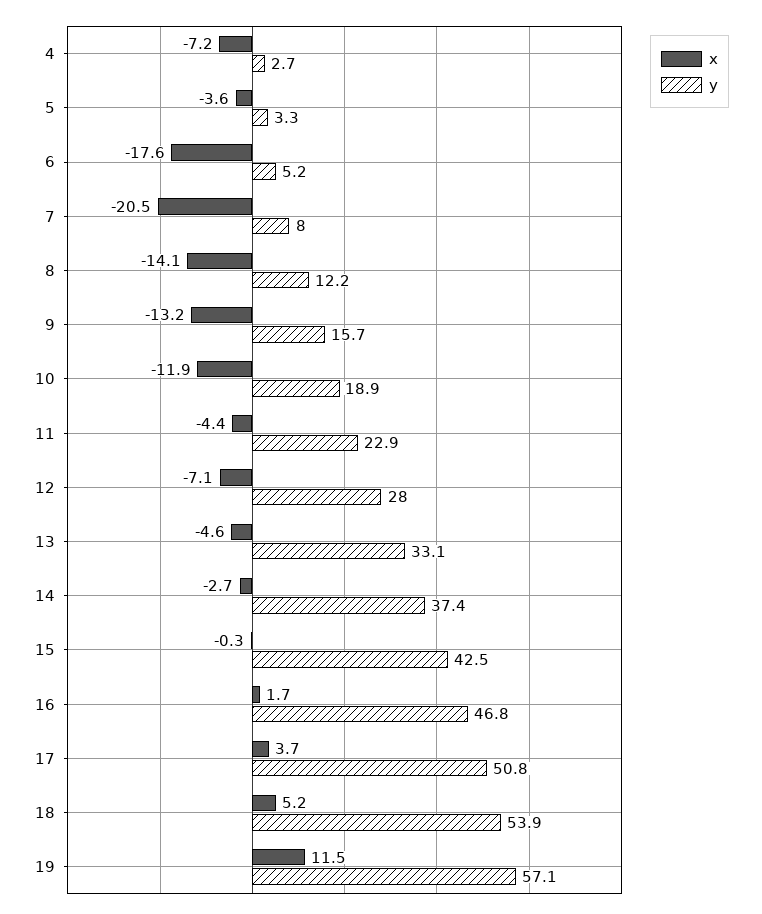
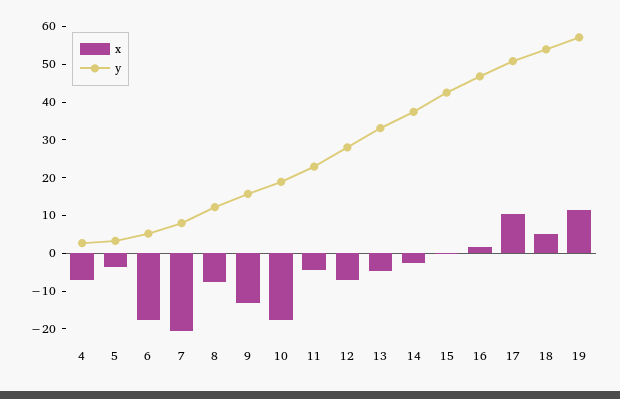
  {
    "x": {
      "4": -7.2,
      "5": -3.6,
      "6": -17.6,
      "7": -20.5,
-     "8": -14.1,
+     "8": -7.5,
      "9": -13.2,
-     "10": -11.9,
+     "10": -17.5,
      "11": -4.4,
      "12": -7.1,
      "13": -4.6,
      "14": -2.7,
      "15": -0.3,
      "16": 1.7,
-     "17": 3.7,
+     "17": 10,
      "18": 5.2,
      "19": 11.5
    },
    "y": {
      "4": 2.7,
      "5": 3.3,
      "6": 5.2,
      "7": 8,
      "8": 12.2,
      "9": 15.7,
      "10": 18.9,
      "11": 22.9,
      "12": 28,
      "13": 33.1,
      "14": 37.4,
      "15": 42.5,
      "16": 46.8,
      "17": 50.8,
      "18": 53.9,
      "19": 57.1
    }
  }

